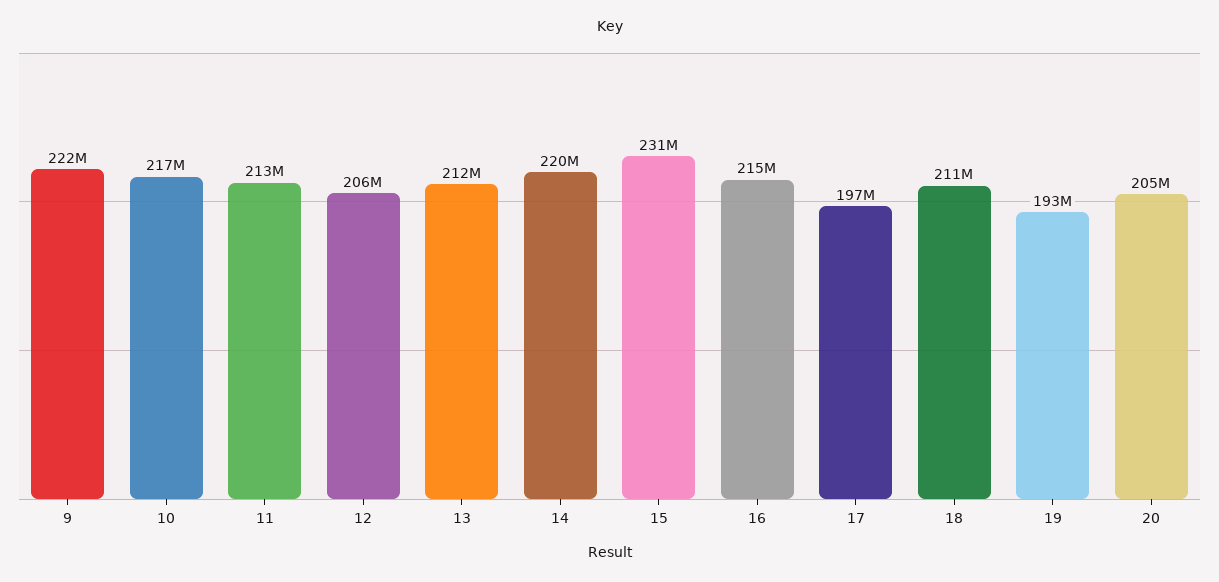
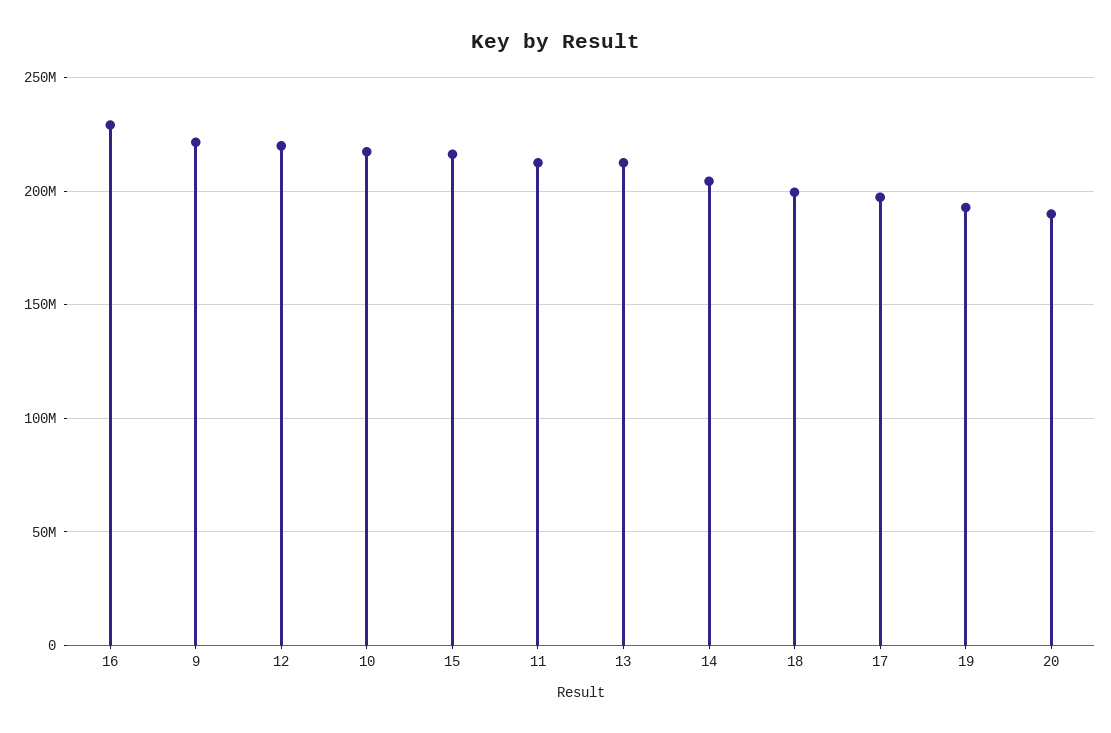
  {
    "9": 222000000,
    "10": 217000000,
    "11": 213000000,
-   "12": 206000000,
+   "12": 220000000,
    "13": 212000000,
-   "14": 220000000,
+   "14": 205000000,
-   "15": 231000000,
+   "15": 215000000,
-   "16": 215000000,
+   "16": 230000000,
    "17": 197000000,
-   "18": 211000000,
+   "18": 200000000,
    "19": 193000000,
-   "20": 205000000
+   "20": 190000000
  }

